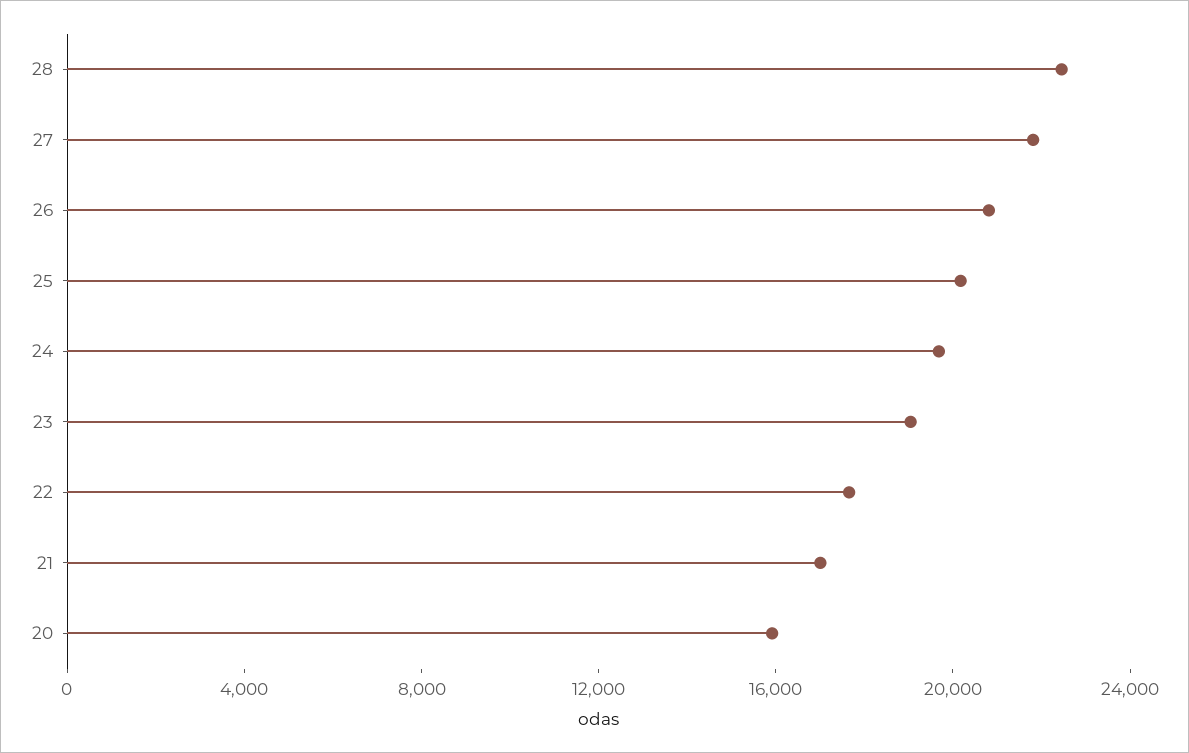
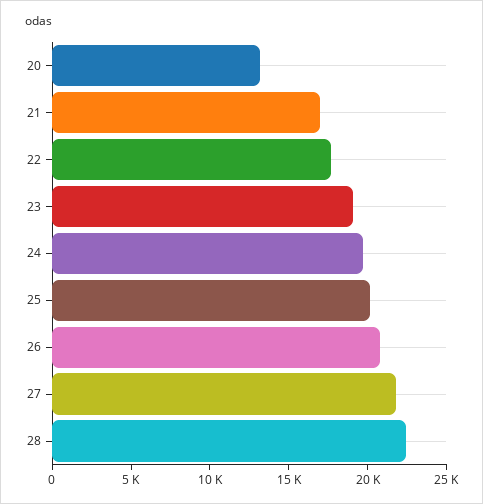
  {
    "28": 22000,
    "27": 22000,
    "26": 21000,
    "25": 20000,
    "24": 20000,
    "23": 19000,
    "22": 18000,
    "21": 17000,
-   "20": 16000
+   "20": 13000
  }

